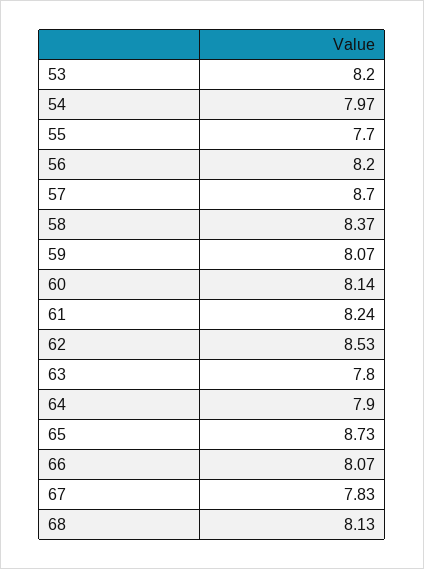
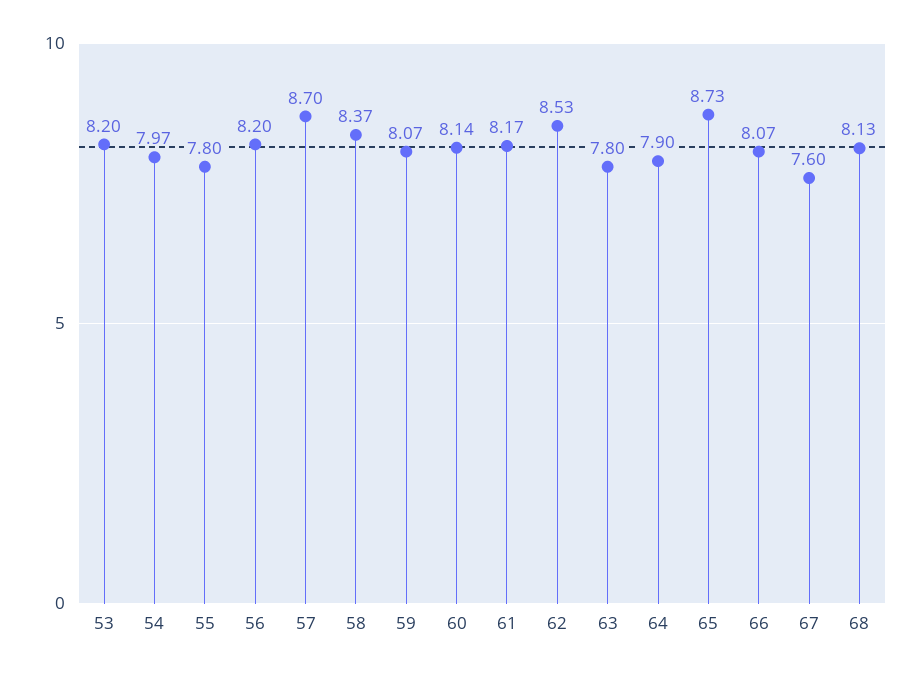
  {
    "53": 8.2,
    "54": 7.97,
-   "55": 7.7,
+   "55": 7.8,
    "56": 8.2,
    "57": 8.7,
    "58": 8.37,
    "59": 8.07,
    "60": 8.14,
-   "61": 8.24,
+   "61": 8.17,
    "62": 8.53,
    "63": 7.8,
    "64": 7.9,
    "65": 8.73,
    "66": 8.07,
-   "67": 7.83,
+   "67": 7.6,
    "68": 8.13
  }

